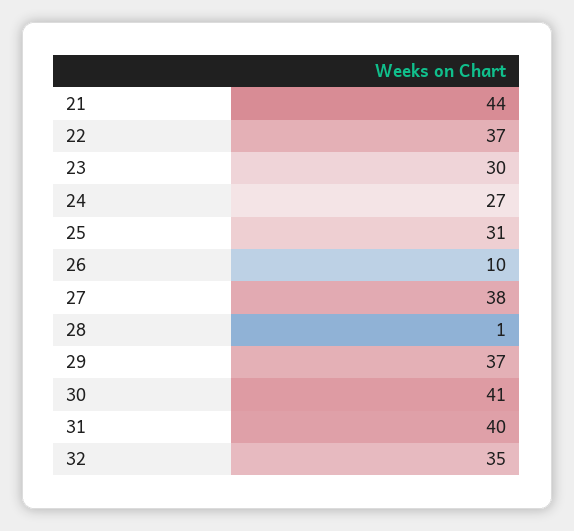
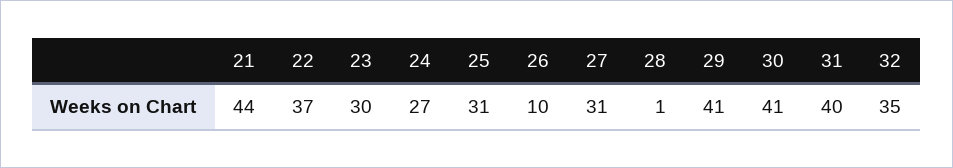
  {
    "21": 44,
    "22": 37,
    "23": 30,
    "24": 27,
    "25": 31,
    "26": 10,
-   "27": 38,
+   "27": 31,
    "28": 1,
-   "29": 37,
+   "29": 41,
    "30": 41,
    "31": 40,
    "32": 35
  }

